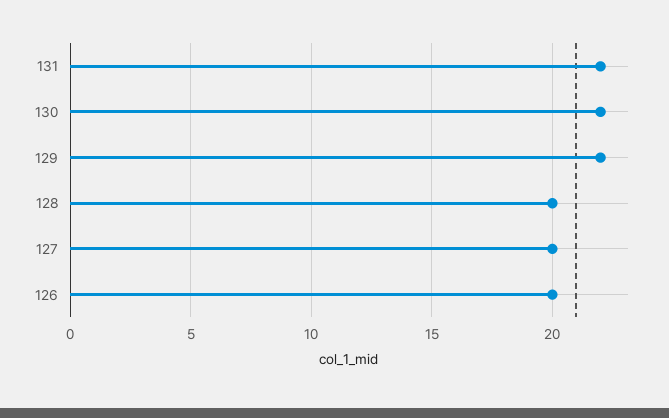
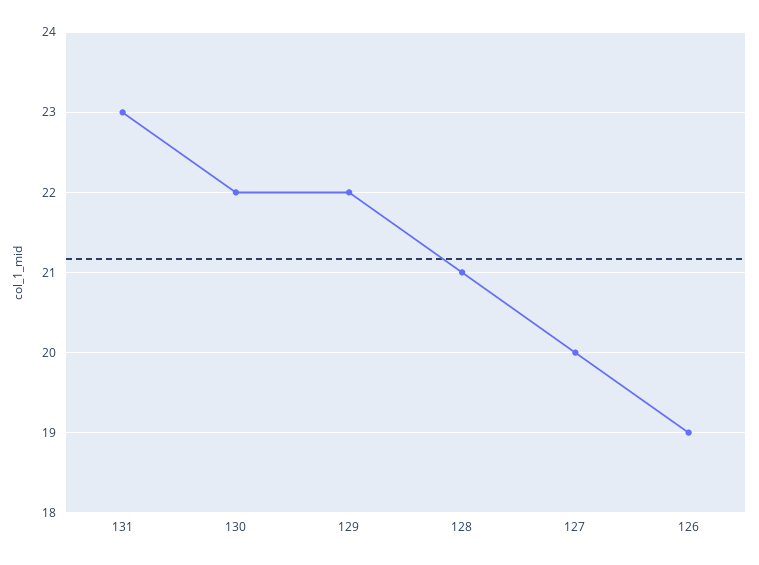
  {
-   "131": 22,
+   "131": 23,
    "130": 22,
    "129": 22,
-   "128": 20,
+   "128": 21,
    "127": 20,
-   "126": 20
+   "126": 19
  }

